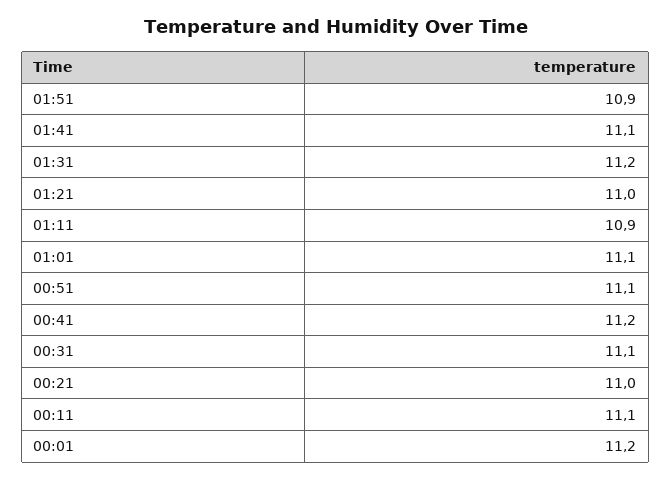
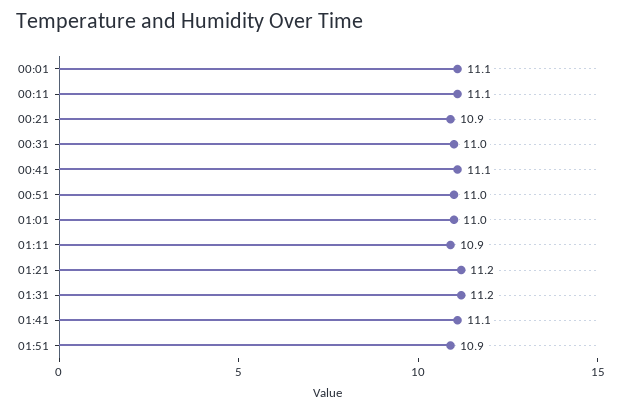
  {
    "01:51": 10.9,
    "01:41": 11.1,
    "01:31": 11.2,
-   "01:21": 11,
+   "01:21": 11.2,
    "01:11": 10.9,
-   "01:01": 11.1,
+   "01:01": 11,
-   "00:51": 11.1,
+   "00:51": 11,
-   "00:41": 11.2,
+   "00:41": 11.1,
-   "00:31": 11.1,
+   "00:31": 11,
-   "00:21": 11,
+   "00:21": 10.9,
    "00:11": 11.1,
-   "00:01": 11.2
+   "00:01": 11.1
  }

